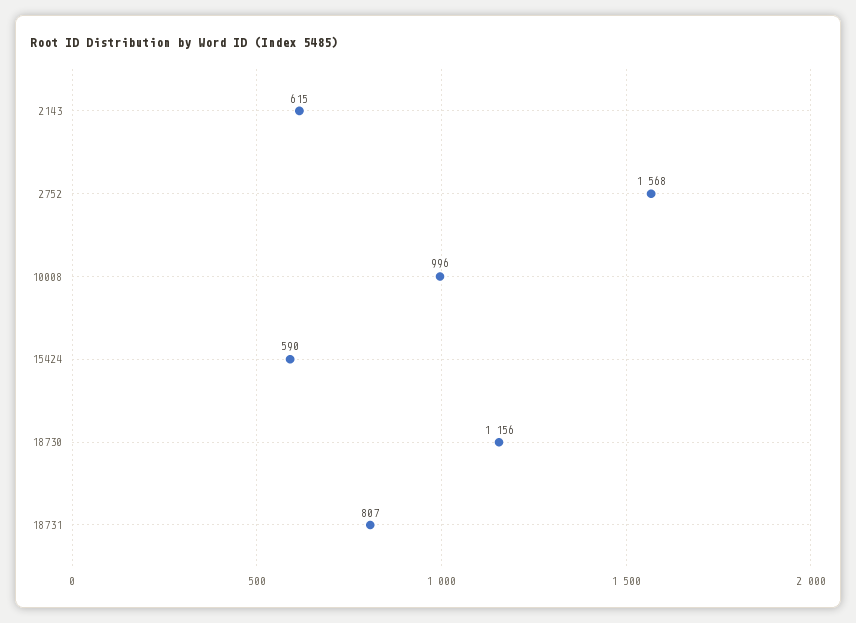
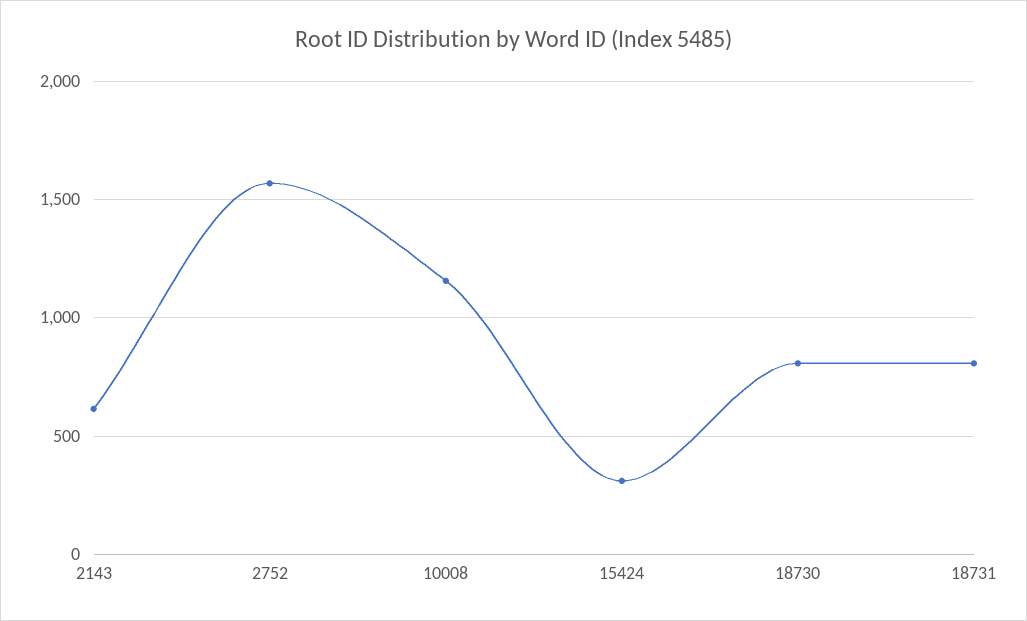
  {
    "2143": 615,
    "2752": 1568,
-   "10008": 996,
+   "10008": 1150,
-   "15424": 590,
+   "15424": 300,
-   "18730": 1156,
+   "18730": 800,
    "18731": 807
  }

